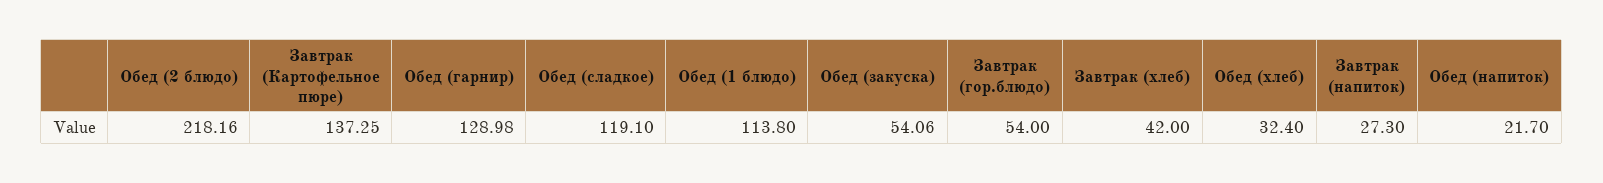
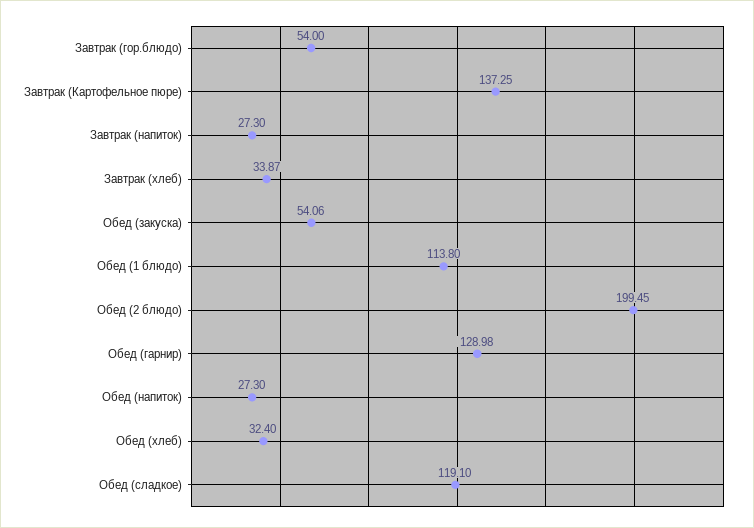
  {
-   "Обед (2 блюдо)": 218.16,
+   "Обед (2 блюдо)": 199.45,
    "Завтрак (Картофельное пюре)": 137.25,
    "Обед (гарнир)": 128.98,
    "Обед (сладкое)": 119.1,
    "Обед (1 блюдо)": 113.8,
    "Обед (закуска)": 54.06,
    "Завтрак (гор.блюдо)": 54,
-   "Завтрак (хлеб)": 42,
+   "Завтрак (хлеб)": 33.87,
    "Обед (хлеб)": 32.4,
    "Завтрак (напиток)": 27.3,
-   "Обед (напиток)": 21.7
+   "Обед (напиток)": 27.3
  }

